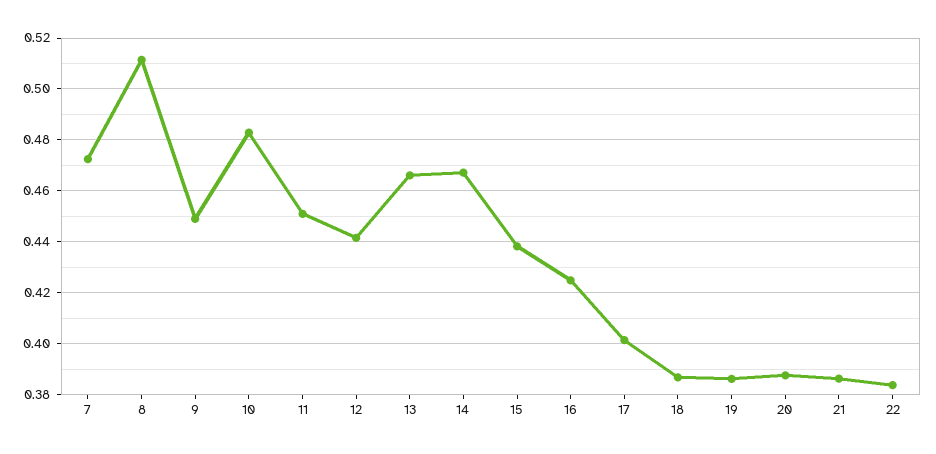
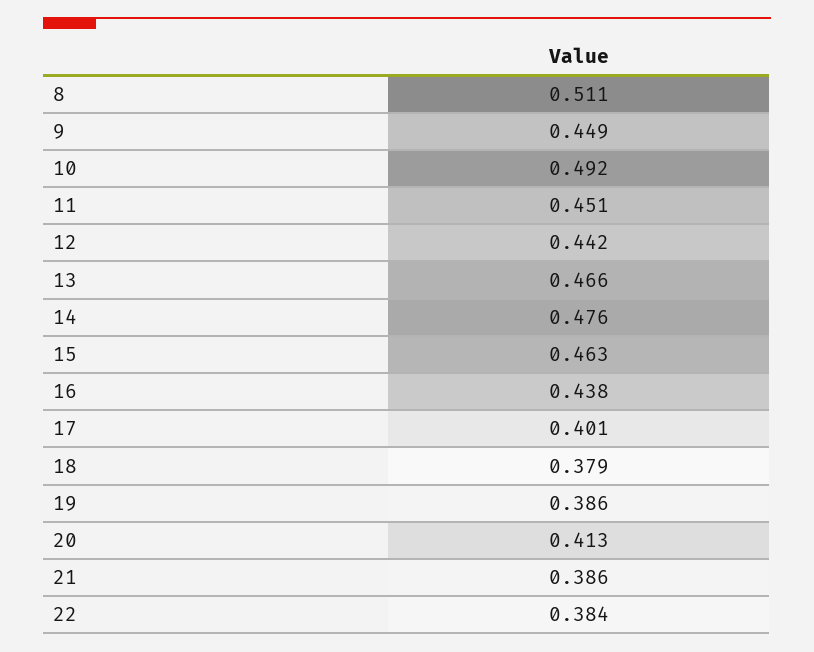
  {
-   "7": 0.4725,
    "8": 0.511,
    "9": 0.449,
-   "10": 0.4825,
+   "10": 0.492,
    "11": 0.451,
    "12": 0.442,
    "13": 0.466,
-   "14": 0.4675,
+   "14": 0.476,
-   "15": 0.4375,
+   "15": 0.463,
-   "16": 0.425,
+   "16": 0.438,
    "17": 0.401,
-   "18": 0.3875,
+   "18": 0.379,
    "19": 0.386,
-   "20": 0.3875,
+   "20": 0.413,
    "21": 0.386,
    "22": 0.384
  }

